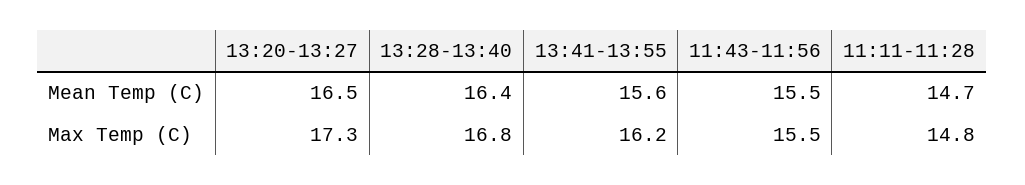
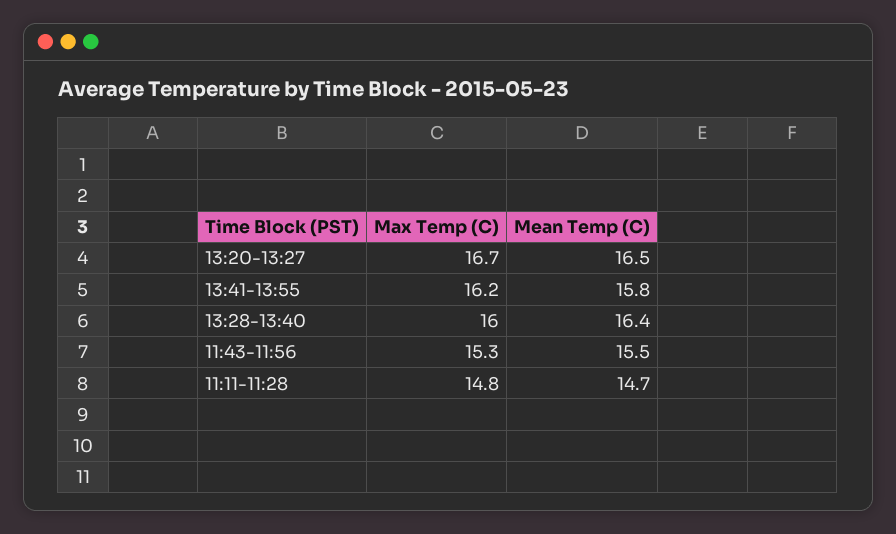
  {
    "13:20-13:27": {
      "Mean Temp (C)": 16.5,
-     "Max Temp (C)": 17.3
+     "Max Temp (C)": 16.7
    },
    "13:28-13:40": {
      "Mean Temp (C)": 16.4,
-     "Max Temp (C)": 16.8
+     "Max Temp (C)": 16
    },
    "13:41-13:55": {
-     "Mean Temp (C)": 15.6,
+     "Mean Temp (C)": 15.8,
      "Max Temp (C)": 16.2
    },
    "11:43-11:56": {
      "Mean Temp (C)": 15.5,
-     "Max Temp (C)": 15.5
+     "Max Temp (C)": 15.3
    },
    "11:11-11:28": {
      "Mean Temp (C)": 14.7,
      "Max Temp (C)": 14.8
    }
  }

